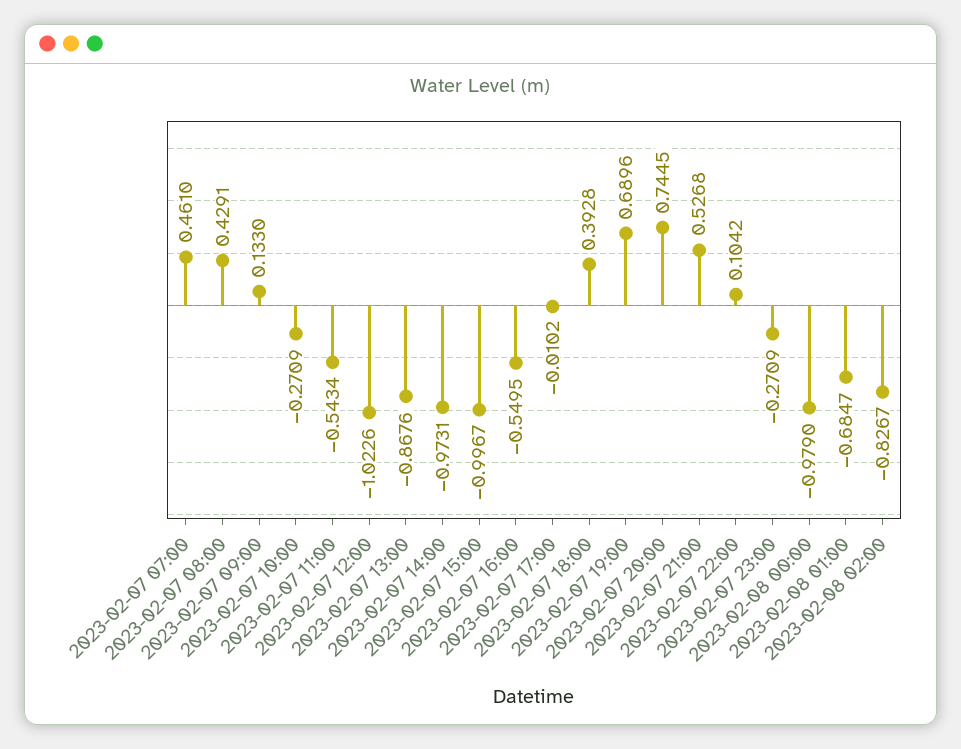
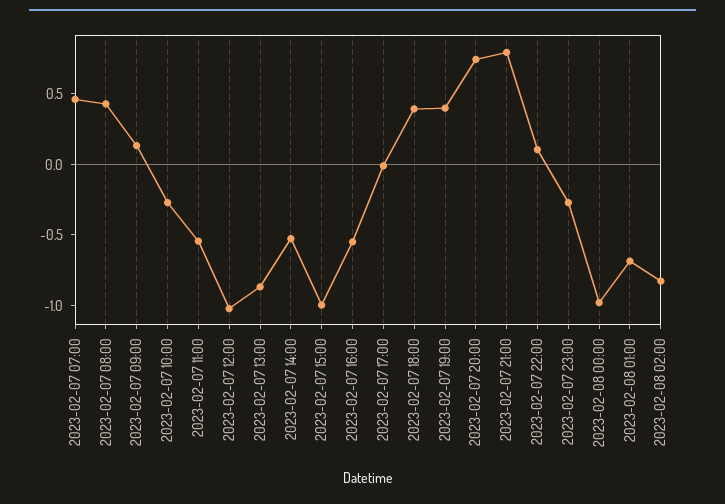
  {
    "2023-02-07 07:00": 0.461,
    "2023-02-07 08:00": 0.4291,
    "2023-02-07 09:00": 0.133,
    "2023-02-07 10:00": -0.2709,
    "2023-02-07 11:00": -0.5434,
    "2023-02-07 12:00": -1.0226,
    "2023-02-07 13:00": -0.8676,
-   "2023-02-07 14:00": -0.9731,
+   "2023-02-07 14:00": -0.5,
    "2023-02-07 15:00": -0.9967,
    "2023-02-07 16:00": -0.5495,
    "2023-02-07 17:00": -0.0102,
    "2023-02-07 18:00": 0.3928,
-   "2023-02-07 19:00": 0.6896,
+   "2023-02-07 19:00": 0.4,
    "2023-02-07 20:00": 0.7445,
-   "2023-02-07 21:00": 0.5268,
+   "2023-02-07 21:00": 0.8,
    "2023-02-07 22:00": 0.1042,
    "2023-02-07 23:00": -0.2709,
    "2023-02-08 00:00": -0.979,
    "2023-02-08 01:00": -0.6847,
    "2023-02-08 02:00": -0.8267
  }

